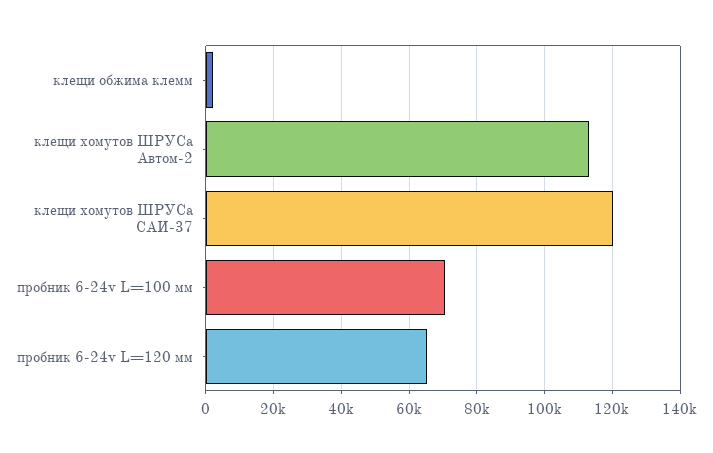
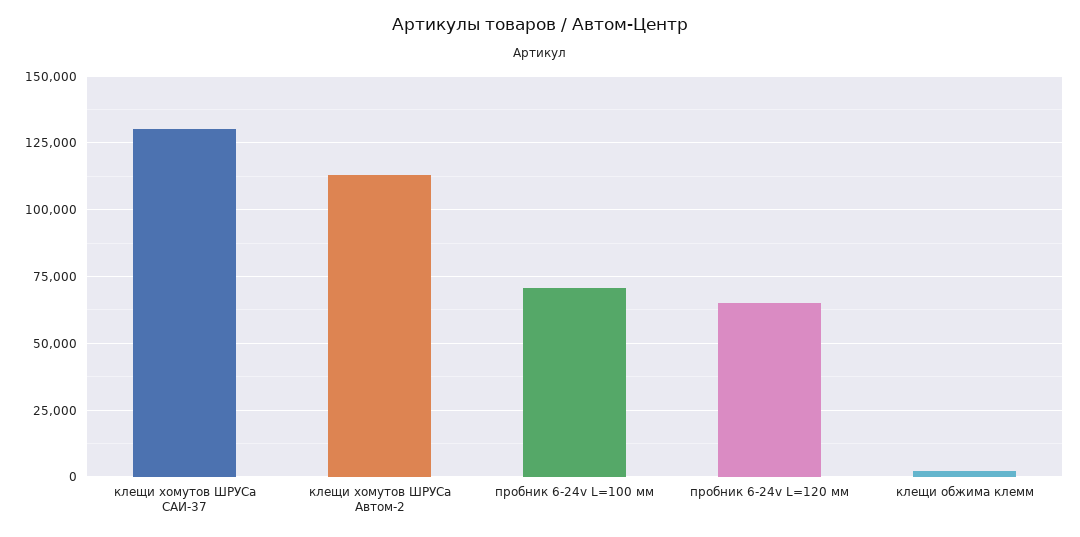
  {
    "клещи обжима клемм": 2000,
    "клещи хомутов ШРУСа Автом-2": 114000,
-   "клещи хомутов ШРУСа САИ-37": 120000,
+   "клещи хомутов ШРУСа САИ-37": 130000,
    "пробник 6-24v L=100 мм": 70000,
    "пробник 6-24v L=120 мм": 66000
  }

